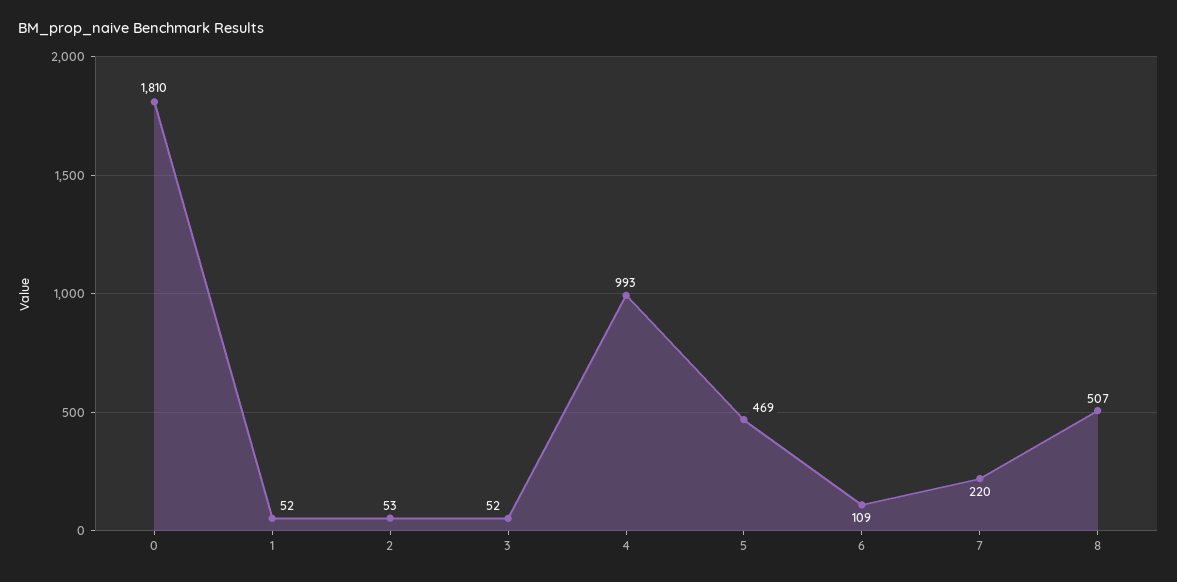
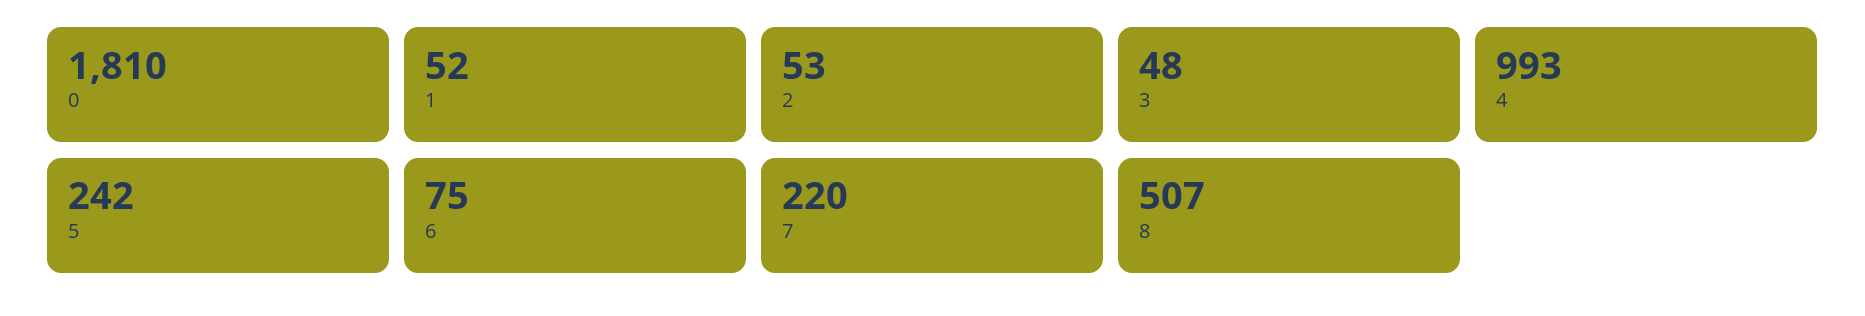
  {
    "0": 1810,
    "1": 52,
    "2": 53,
-   "3": 52,
+   "3": 48,
    "4": 993,
-   "5": 469,
+   "5": 242,
-   "6": 109,
+   "6": 75,
    "7": 220,
    "8": 507
  }

